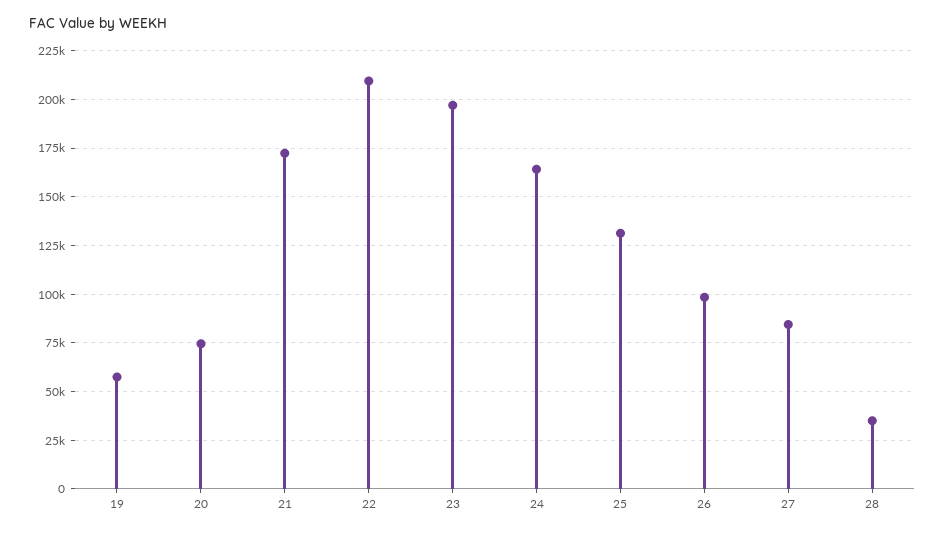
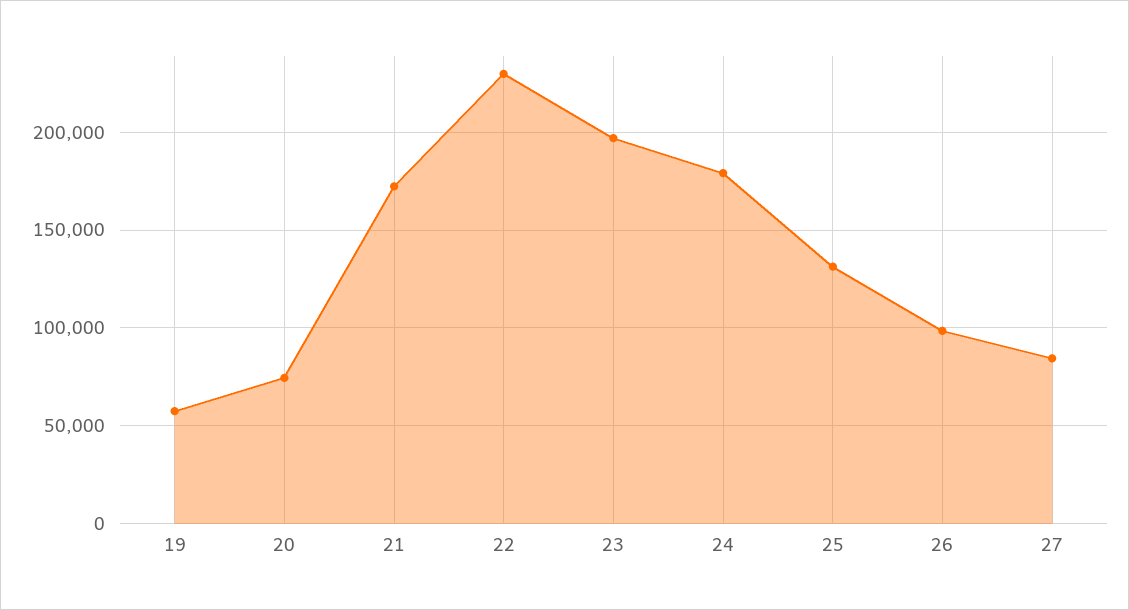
  {
    "19": 55000,
    "20": 75000,
    "21": 170000,
-   "22": 210000,
+   "22": 230000,
    "23": 195000,
-   "24": 165000,
+   "24": 180000,
    "25": 130000,
    "26": 100000,
-   "27": 85000,
+   "27": 85000
-   "28": 35000
  }

